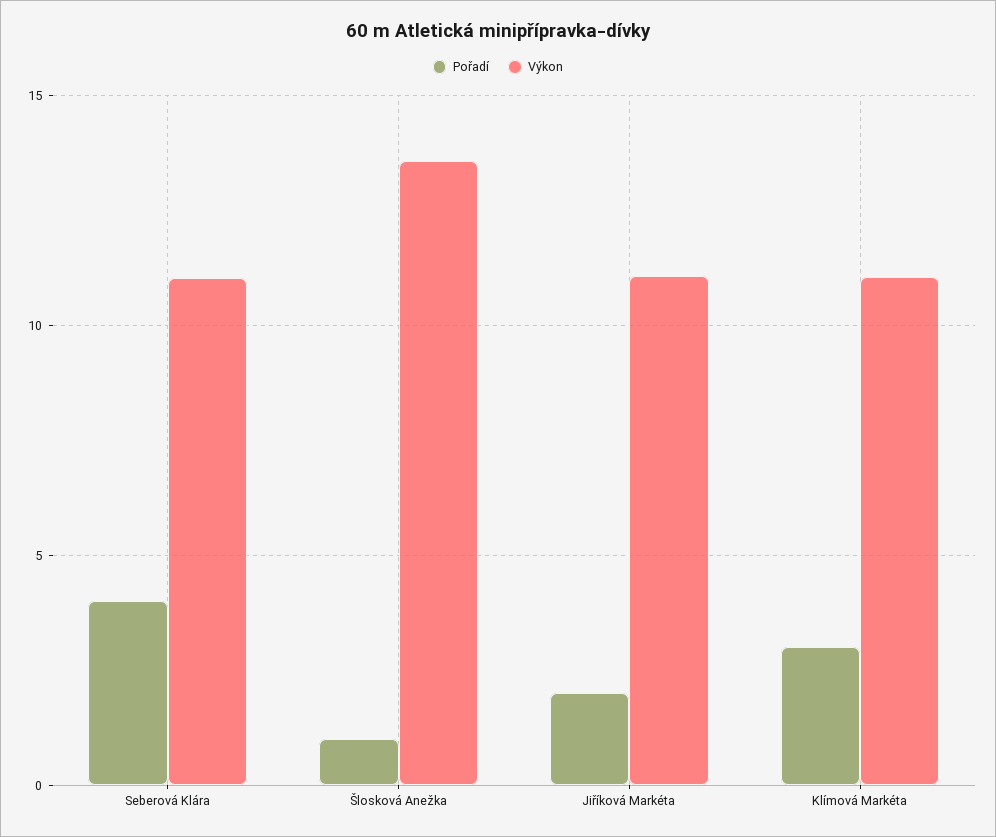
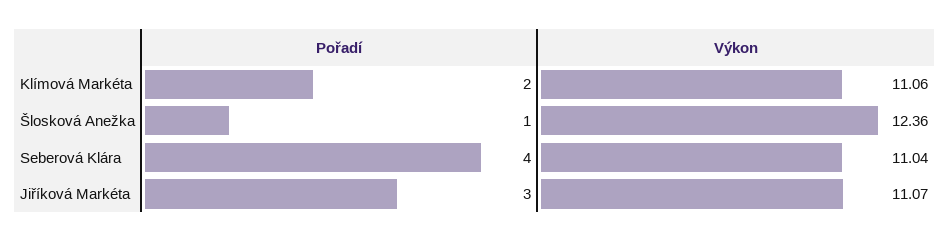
  {
    "Pořadí": {
      "Seberová Klára": 4,
      "Šlosková Anežka": 1,
-     "Jiříková Markéta": 2,
+     "Jiříková Markéta": 3,
-     "Klímová Markéta": 3
+     "Klímová Markéta": 2
    },
    "Výkon": {
      "Seberová Klára": 11.04,
-     "Šlosková Anežka": 13.5,
+     "Šlosková Anežka": 12.36,
      "Jiříková Markéta": 11.07,
      "Klímová Markéta": 11.06
    }
  }

